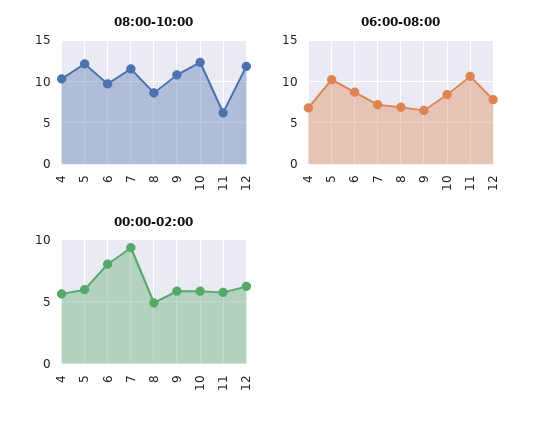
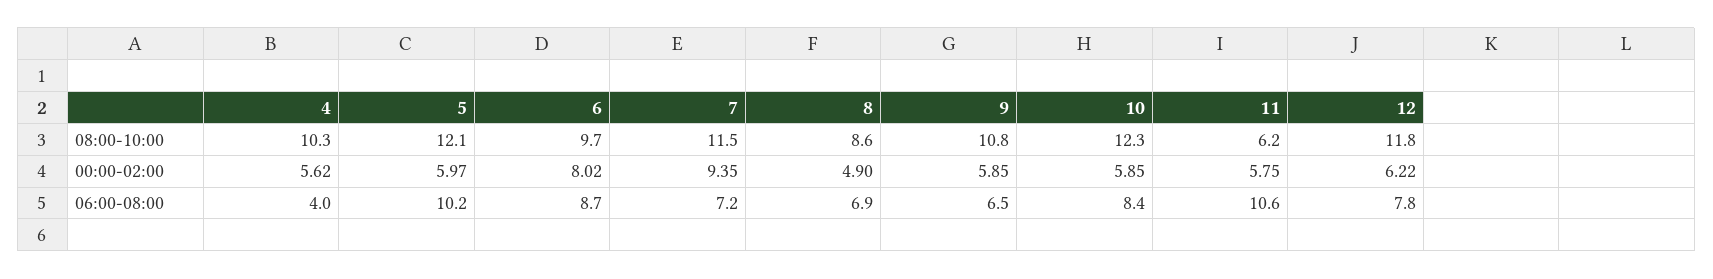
  {
    "08:00-10:00": {
      "4": 10.3,
      "5": 12.1,
      "6": 9.7,
      "7": 11.5,
      "8": 8.6,
      "9": 10.8,
      "10": 12.3,
      "11": 6.2,
      "12": 11.8
    },
    "06:00-08:00": {
-     "4": 7,
+     "4": 4,
      "5": 10.2,
      "6": 8.7,
      "7": 7.2,
      "8": 6.9,
      "9": 6.5,
      "10": 8.4,
      "11": 10.6,
      "12": 7.8
    },
    "00:00-02:00": {
      "4": 5.62,
      "5": 5.97,
      "6": 8.02,
      "7": 9.35,
      "8": 4.9,
      "9": 5.85,
      "10": 5.85,
      "11": 5.75,
      "12": 6.22
    }
  }

